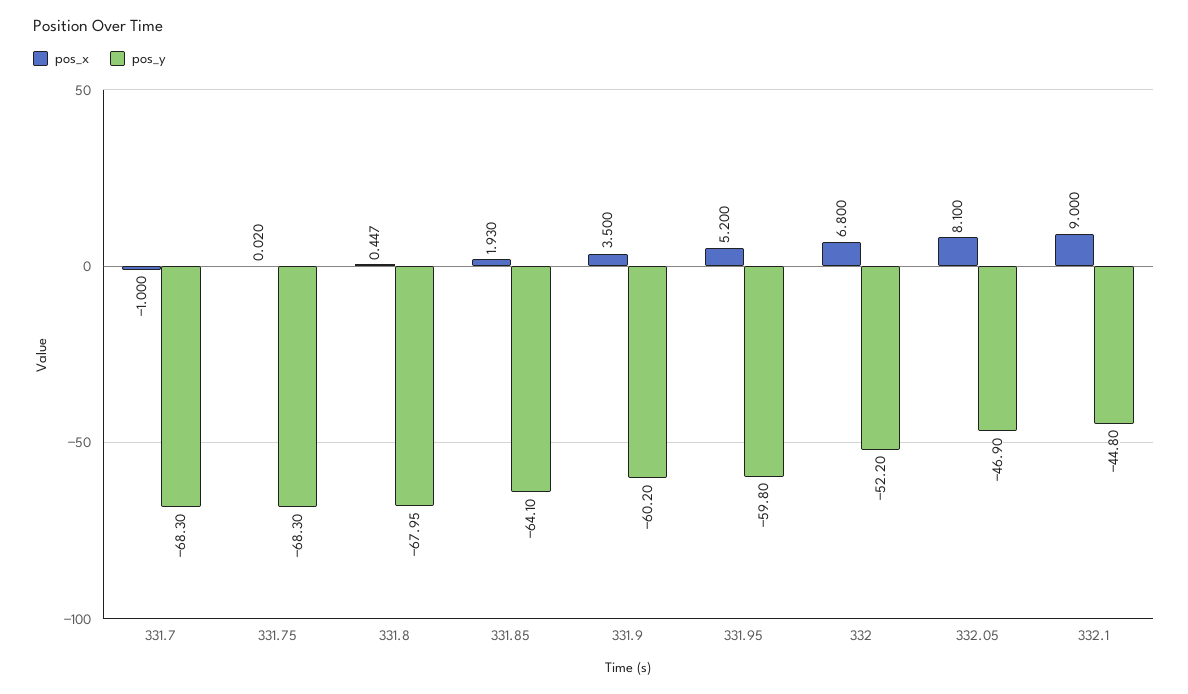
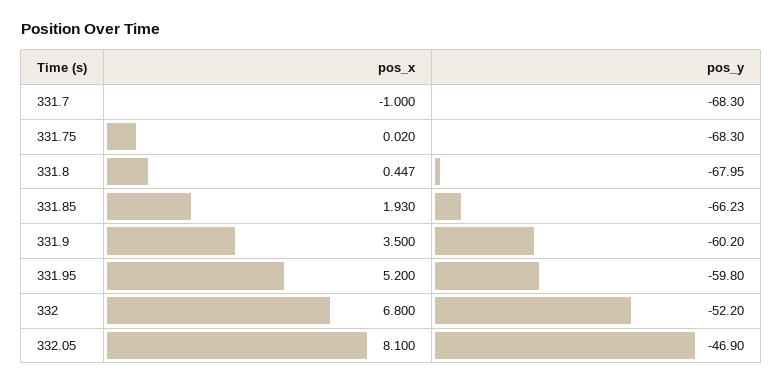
  {
    "pos_x": {
      "331.7": -1,
      "331.75": 0.02,
      "331.8": 0.447,
      "331.85": 1.93,
      "331.9": 3.5,
      "331.95": 5.2,
      "332": 6.8,
-     "332.05": 8.1,
+     "332.05": 8.1
-     "332.1": 9
    },
    "pos_y": {
      "331.7": -68.3,
      "331.75": -68.3,
      "331.8": -67.95,
-     "331.85": -64.1,
+     "331.85": -66.23,
      "331.9": -60.2,
      "331.95": -59.8,
      "332": -52.2,
-     "332.05": -46.9,
+     "332.05": -46.9
-     "332.1": -44.8
    }
  }

